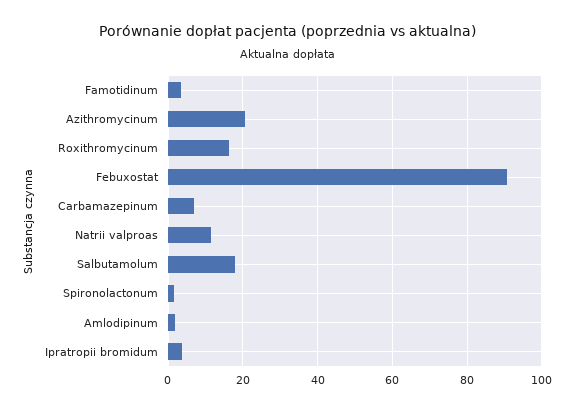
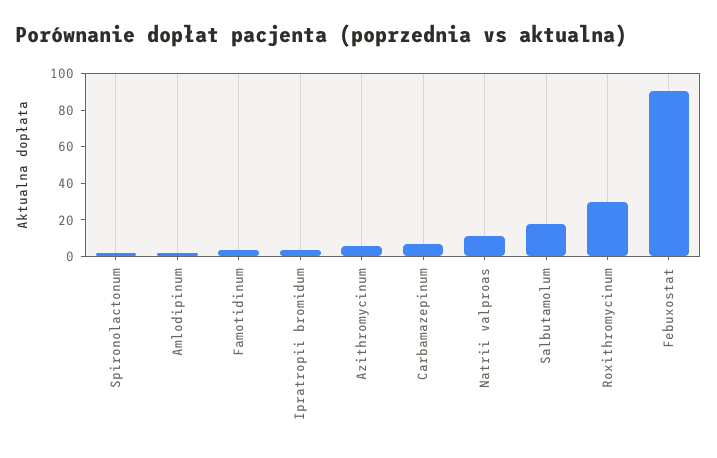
  {
    "Famotidinum": 4,
-   "Azithromycinum": 20,
+   "Azithromycinum": 5,
-   "Roxithromycinum": 16,
+   "Roxithromycinum": 30,
    "Febuxostat": 90,
    "Carbamazepinum": 6,
    "Natrii valproas": 12,
    "Salbutamolum": 18,
    "Spironolactonum": 2,
    "Amlodipinum": 2,
    "Ipratropii bromidum": 4
  }

